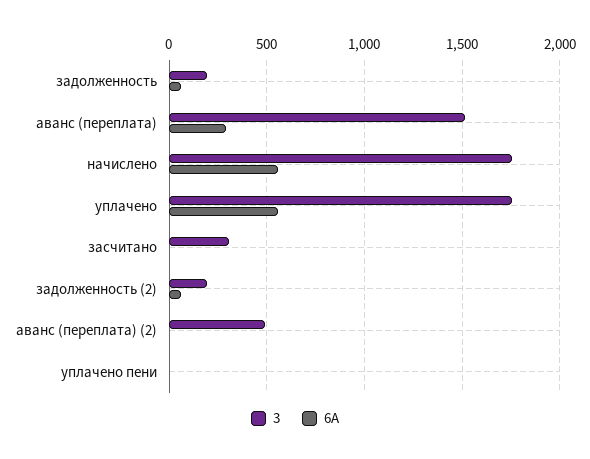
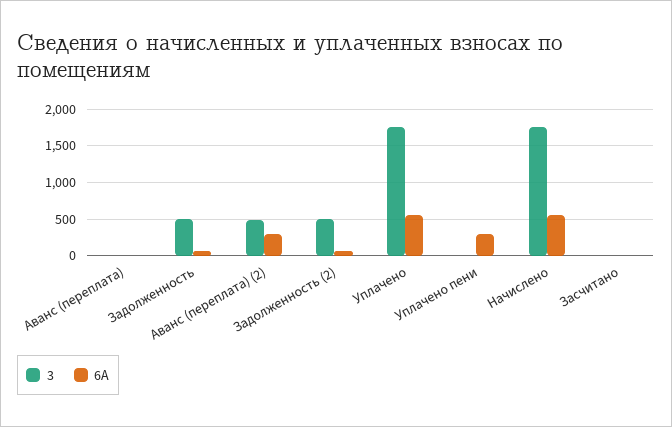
  {
    "3": {
-     "задолженность": 200,
+     "задолженность": 500,
-     "аванс (переплата)": 1500,
+     "аванс (переплата)": 0,
      "начислено": 1750,
      "уплачено": 1750,
-     "засчитано": 300,
+     "засчитано": 0,
-     "задолженность (2)": 200,
+     "задолженность (2)": 500,
      "аванс (переплата) (2)": 500,
      "уплачено пени": 0
    },
    "6A": {
      "задолженность": 50,
-     "аванс (переплата)": 300,
+     "аванс (переплата)": 0,
      "начислено": 550,
      "уплачено": 550,
      "засчитано": 0,
      "задолженность (2)": 50,
-     "аванс (переплата) (2)": 0,
+     "аванс (переплата) (2)": 300,
-     "уплачено пени": 0
+     "уплачено пени": 300
    }
  }

